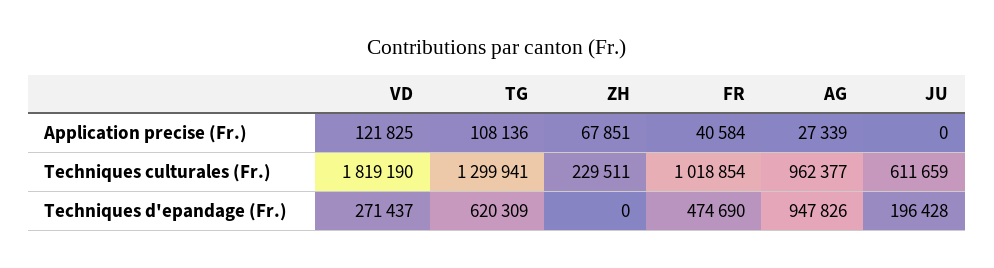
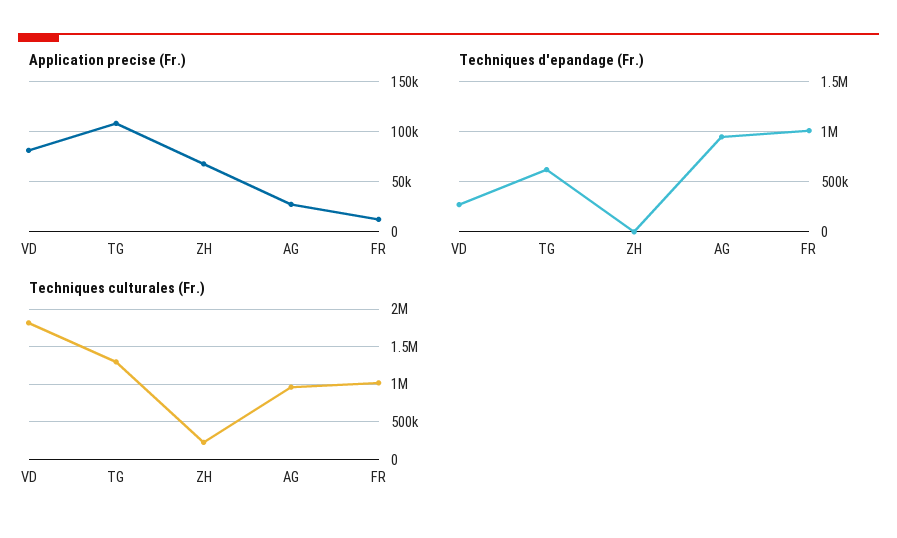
  {
    "Application precise (Fr.)": {
-     "VD": 121825,
+     "VD": 80000,
      "TG": 108136,
      "ZH": 67851,
-     "FR": 40584,
+     "FR": 10000,
-     "AG": 27339,
+     "AG": 27339
-     "JU": 0
    },
    "Techniques culturales (Fr.)": {
      "VD": 1819190,
      "TG": 1299941,
      "ZH": 229511,
      "FR": 1018854,
-     "AG": 962377,
+     "AG": 962377
-     "JU": 611659
    },
    "Techniques d'epandage (Fr.)": {
      "VD": 271437,
      "TG": 620309,
      "ZH": 0,
-     "FR": 474690,
+     "FR": 1000000,
-     "AG": 947826,
+     "AG": 947826
-     "JU": 196428
    }
  }

